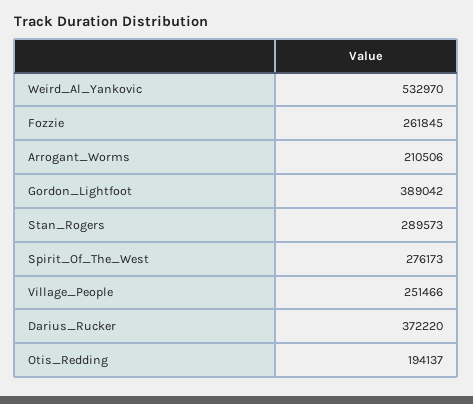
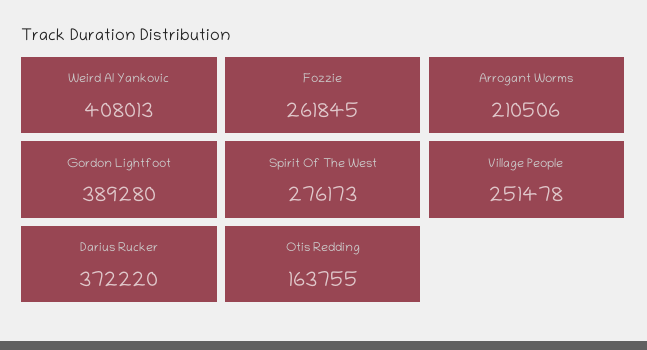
  {
-   "Weird_Al_Yankovic": 532970,
+   "Weird_Al_Yankovic": 408013,
    "Fozzie": 261845,
    "Arrogant_Worms": 210506,
-   "Gordon_Lightfoot": 389042,
+   "Gordon_Lightfoot": 389280,
-   "Stan_Rogers": 289573,
    "Spirit_Of_The_West": 276173,
-   "Village_People": 251466,
+   "Village_People": 251478,
    "Darius_Rucker": 372220,
-   "Otis_Redding": 194137
+   "Otis_Redding": 163755
  }

